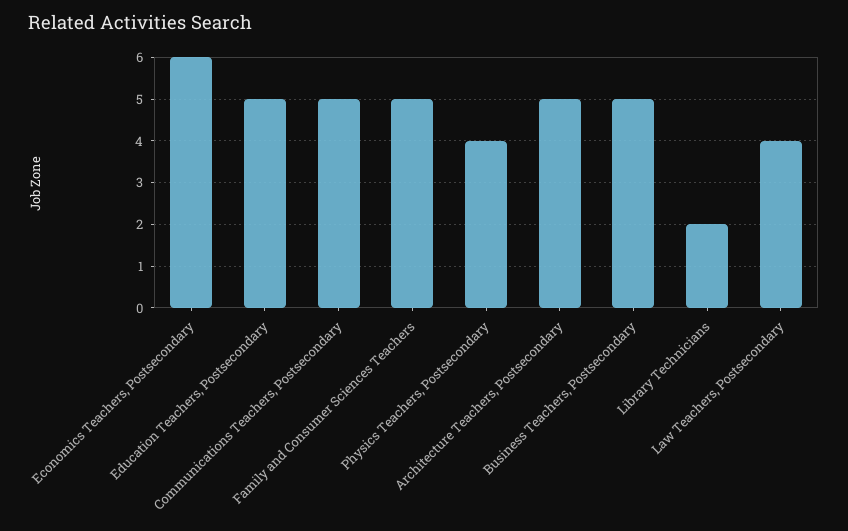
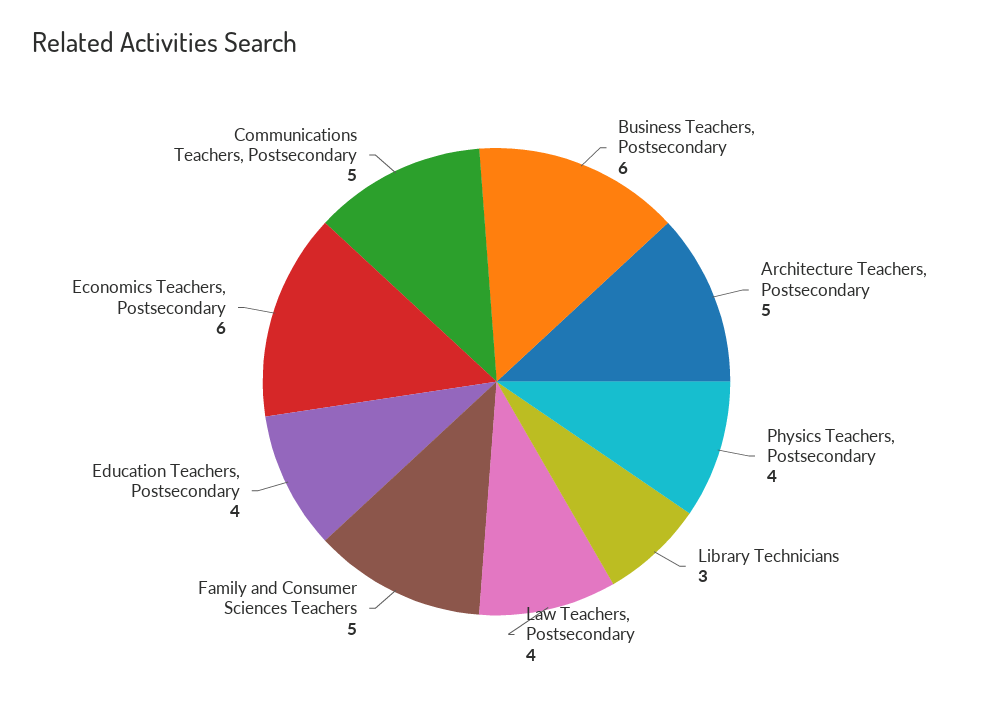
  {
    "Economics Teachers, Postsecondary": 6,
-   "Education Teachers, Postsecondary": 5,
+   "Education Teachers, Postsecondary": 4,
    "Communications Teachers, Postsecondary": 5,
    "Family and Consumer Sciences Teachers": 5,
    "Physics Teachers, Postsecondary": 4,
    "Architecture Teachers, Postsecondary": 5,
-   "Business Teachers, Postsecondary": 5,
+   "Business Teachers, Postsecondary": 6,
-   "Library Technicians": 2,
+   "Library Technicians": 3,
    "Law Teachers, Postsecondary": 4
  }

